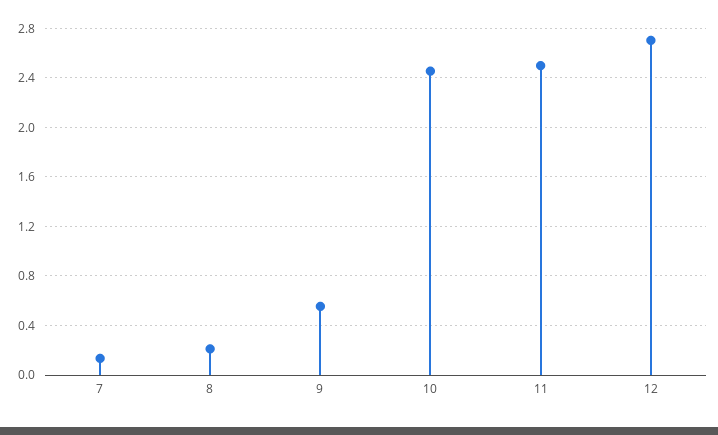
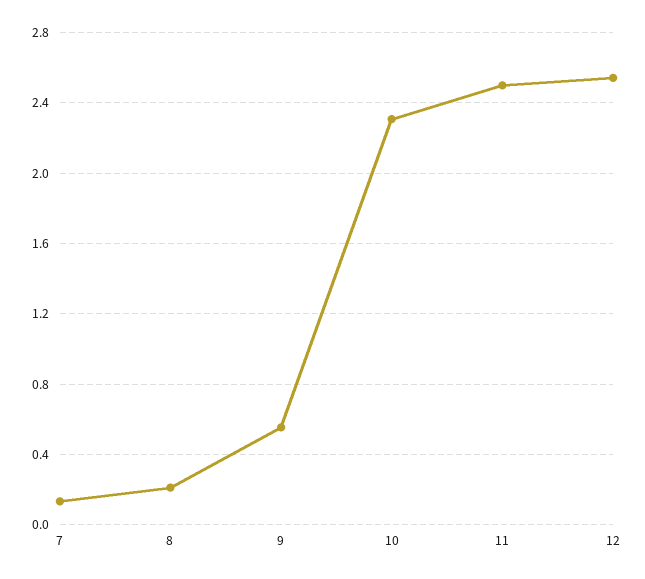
  {
    "7": 0.15,
    "8": 0.2,
    "9": 0.55,
-   "10": 2.45,
+   "10": 2.3,
    "11": 2.5,
-   "12": 2.7
+   "12": 2.55
  }

